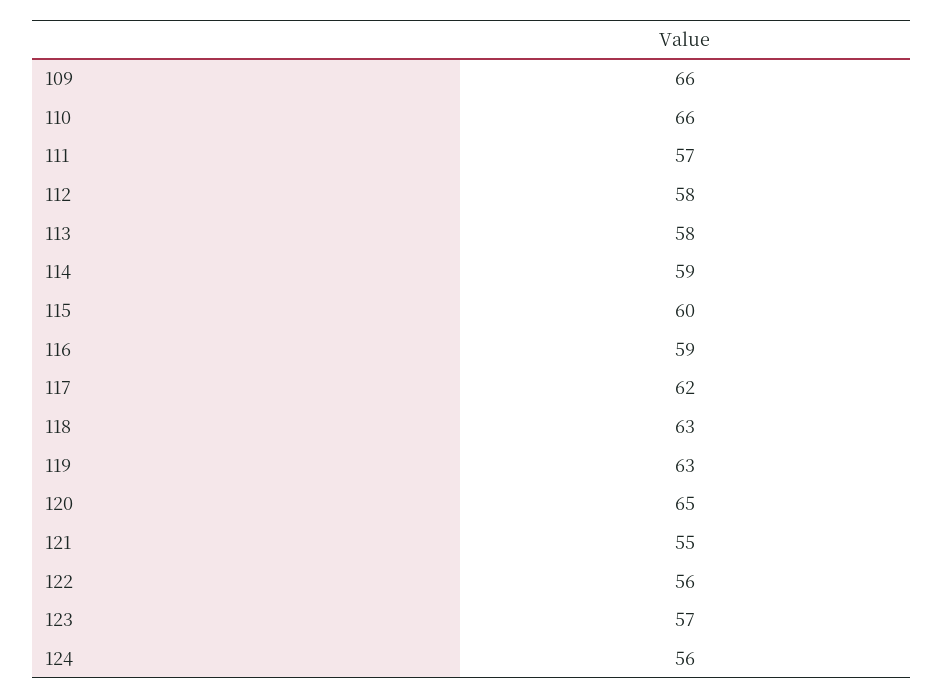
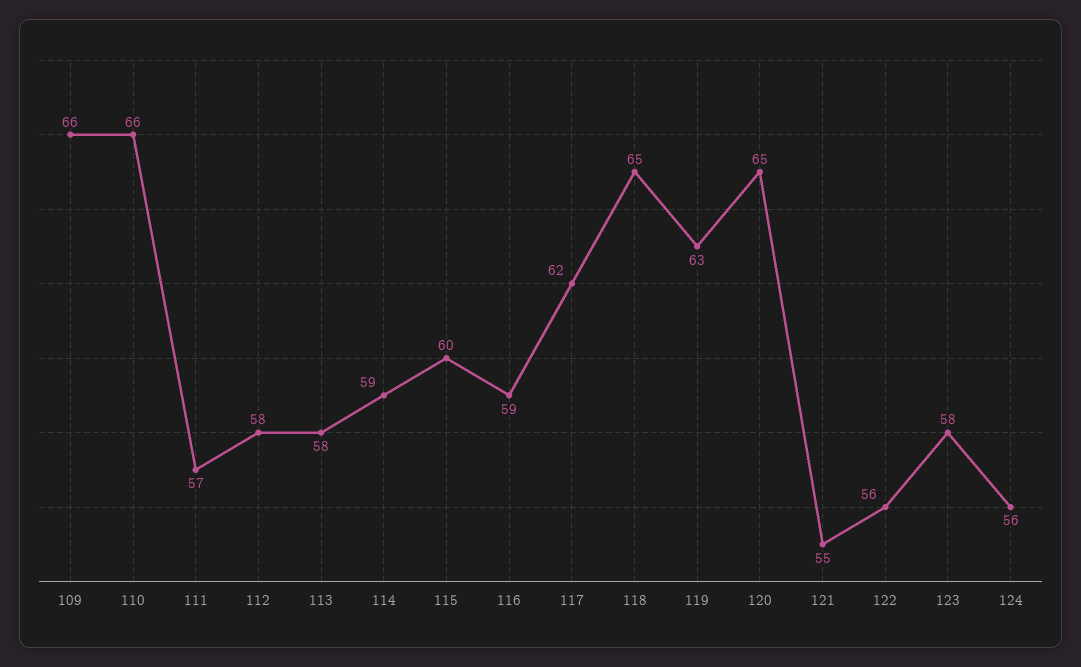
  {
    "109": 66,
    "110": 66,
    "111": 57,
    "112": 58,
    "113": 58,
    "114": 59,
    "115": 60,
    "116": 59,
    "117": 62,
-   "118": 63,
+   "118": 65,
    "119": 63,
    "120": 65,
    "121": 55,
    "122": 56,
-   "123": 57,
+   "123": 58,
    "124": 56
  }

